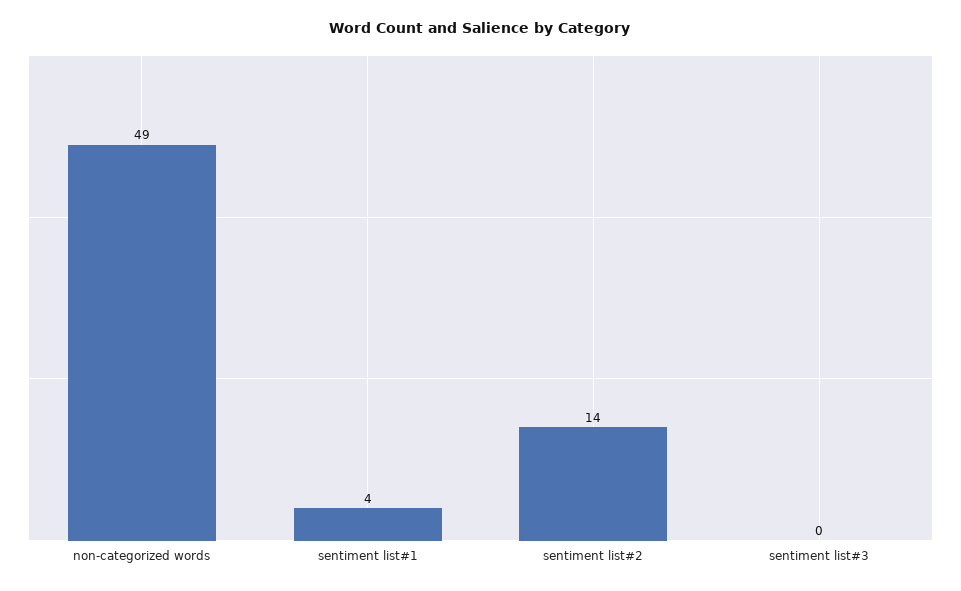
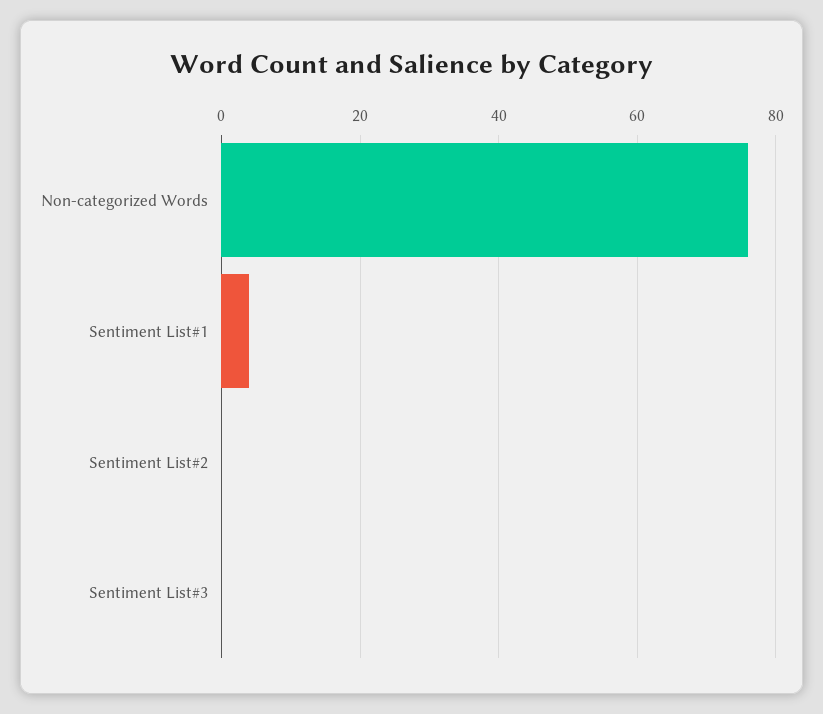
  {
-   "non-categorized words": 49,
+   "non-categorized words": 75,
    "sentiment list#1": 4,
-   "sentiment list#2": 14,
+   "sentiment list#2": 0,
    "sentiment list#3": 0
  }

